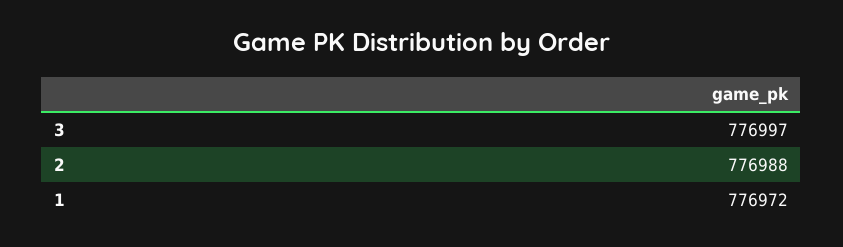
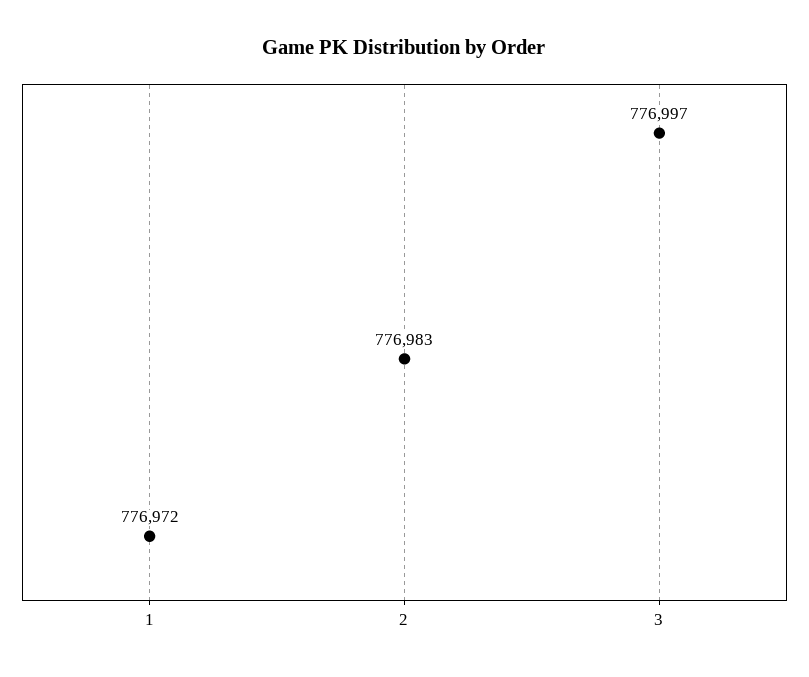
  {
    "3": 776997,
-   "2": 776988,
+   "2": 776983,
    "1": 776972
  }

